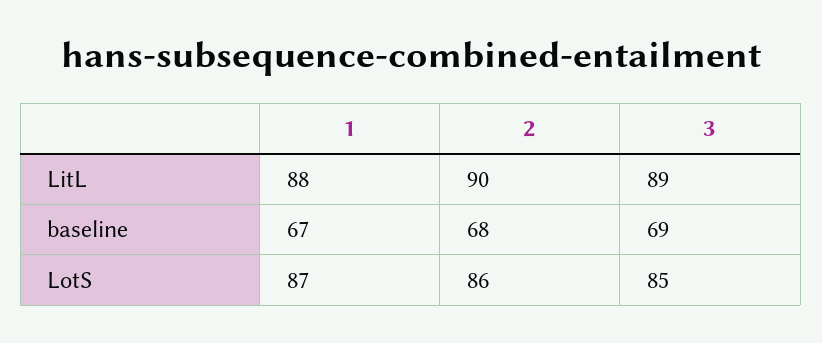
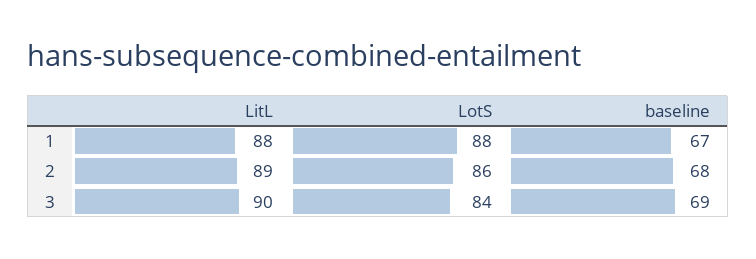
  {
    "1": {
      "LitL": 88,
      "baseline": 67,
-     "LotS": 87
+     "LotS": 88
    },
    "2": {
-     "LitL": 90,
+     "LitL": 89,
      "baseline": 68,
      "LotS": 86
    },
    "3": {
-     "LitL": 89,
+     "LitL": 90,
      "baseline": 69,
-     "LotS": 85
+     "LotS": 84
    }
  }

